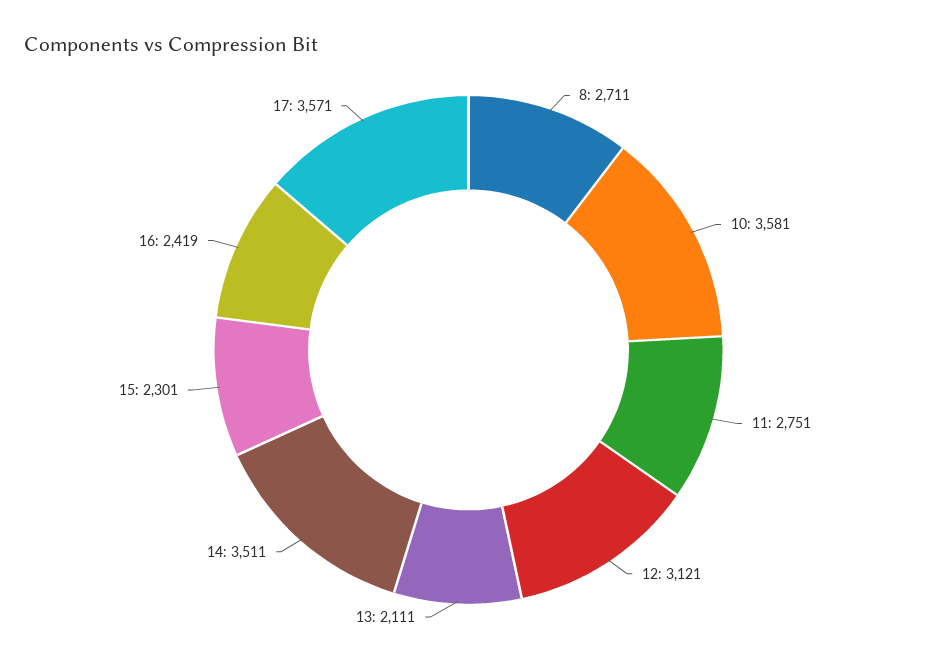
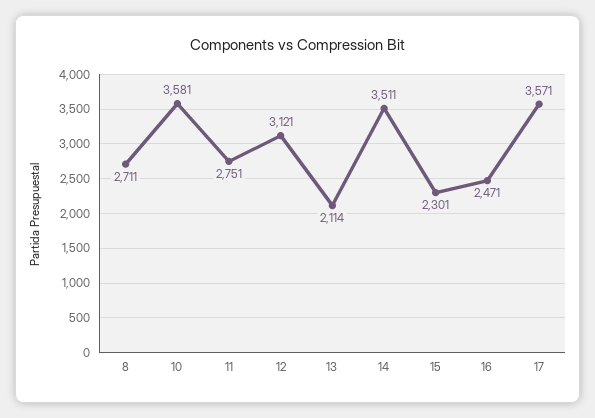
  {
    "8": 2711,
    "10": 3581,
    "11": 2751,
    "12": 3121,
-   "13": 2111,
+   "13": 2114,
    "14": 3511,
    "15": 2301,
-   "16": 2419,
+   "16": 2471,
    "17": 3571
  }

